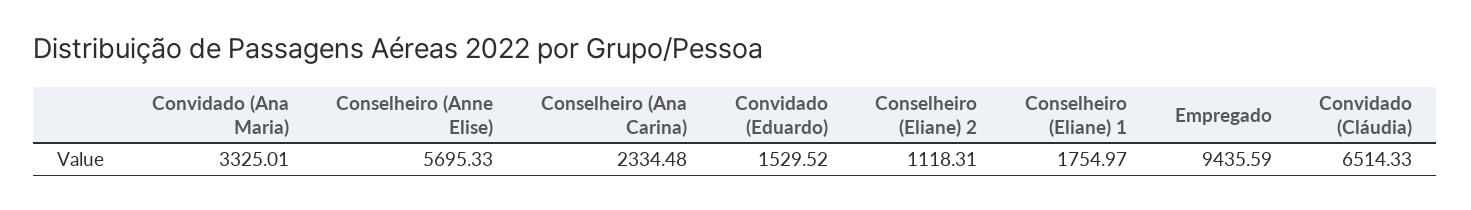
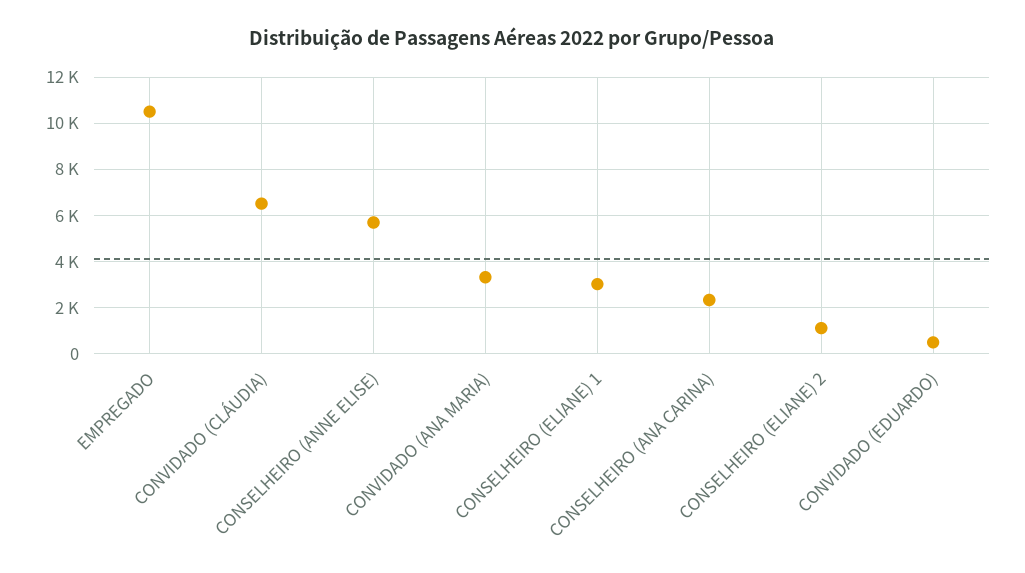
  {
    "Convidado (Ana Maria)": 3325.01,
    "Conselheiro (Anne Elise)": 5695.33,
    "Conselheiro (Ana Carina)": 2334.48,
-   "Convidado (Eduardo)": 1529.52,
+   "Convidado (Eduardo)": 500,
    "Conselheiro (Eliane) 2": 1118.31,
-   "Conselheiro (Eliane) 1": 1754.97,
+   "Conselheiro (Eliane) 1": 3000,
-   "Empregado": 9435.59,
+   "Empregado": 10500,
    "Convidado (Cláudia)": 6514.33
  }

